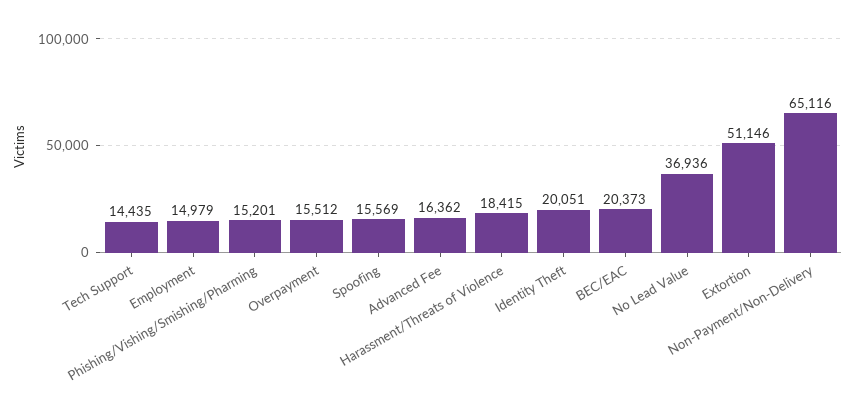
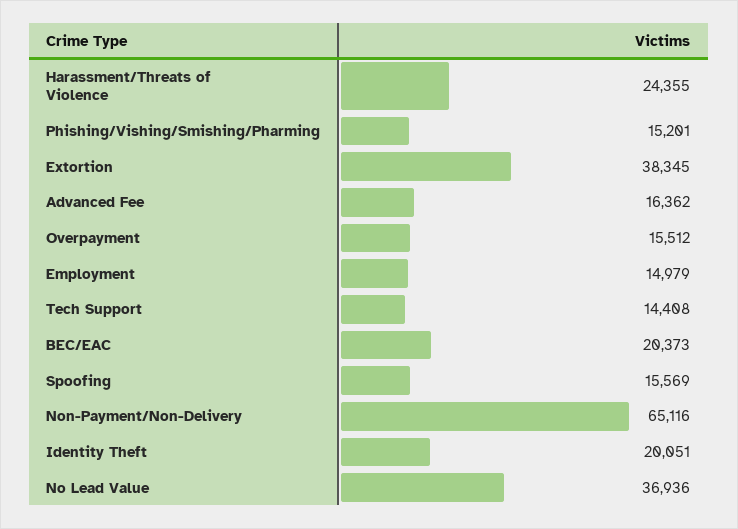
  {
-   "Tech Support": 14435,
+   "Tech Support": 14408,
    "Employment": 14979,
    "Phishing/Vishing/Smishing/Pharming": 15201,
    "Overpayment": 15512,
    "Spoofing": 15569,
    "Advanced Fee": 16362,
-   "Harassment/Threats of Violence": 18415,
+   "Harassment/Threats of Violence": 24355,
    "Identity Theft": 20051,
    "BEC/EAC": 20373,
    "No Lead Value": 36936,
-   "Extortion": 51146,
+   "Extortion": 38345,
    "Non-Payment/Non-Delivery": 65116
  }

